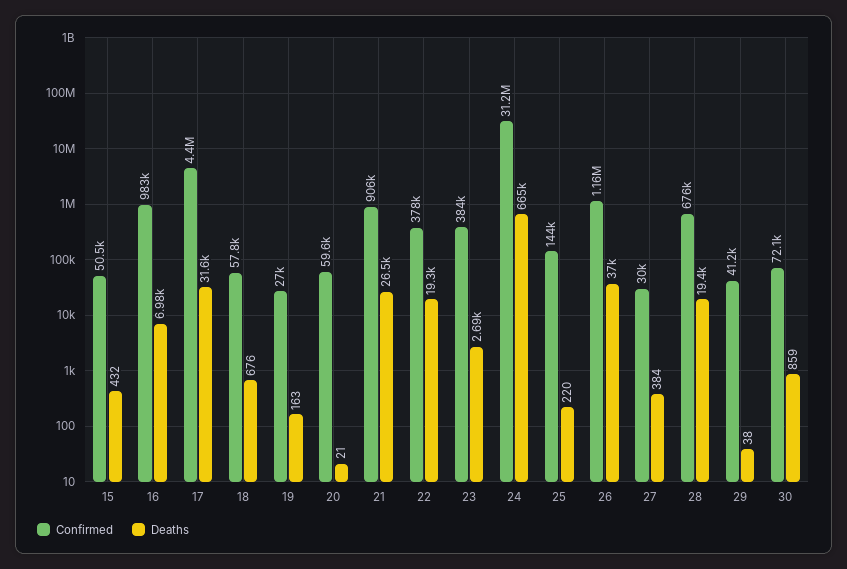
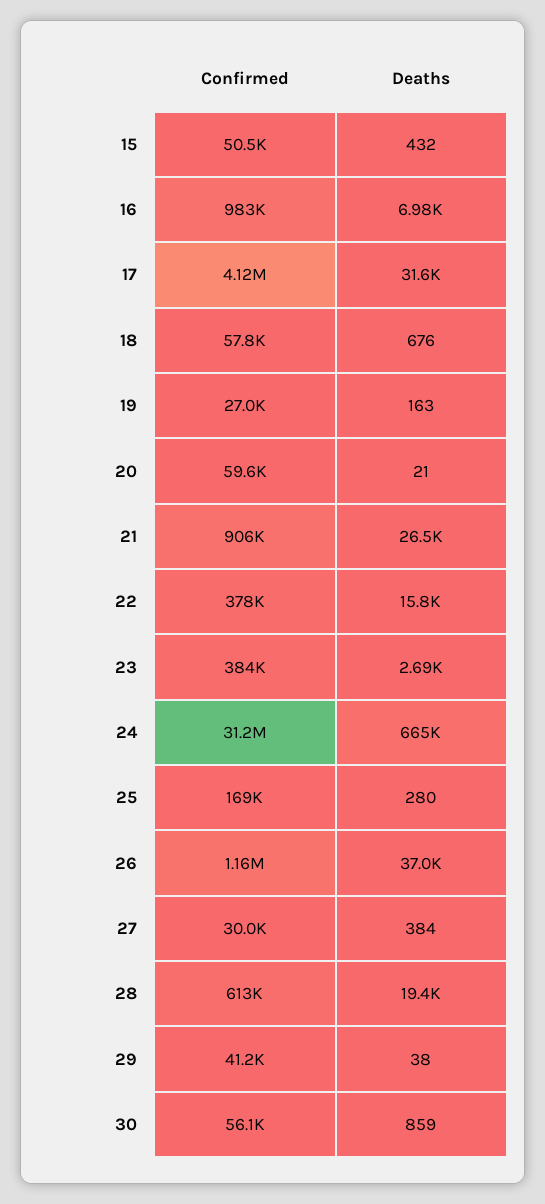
  {
    "Confirmed": {
      "15": 50500,
      "16": 983000,
-     "17": 4400000,
+     "17": 4120000,
      "18": 57800,
      "19": 27000,
      "20": 59600,
      "21": 906000,
      "22": 378000,
      "23": 384000,
      "24": 31200000,
-     "25": 144000,
+     "25": 169000,
      "26": 1160000,
      "27": 30000,
-     "28": 676000,
+     "28": 613000,
      "29": 41200,
-     "30": 72100
+     "30": 56100
    },
    "Deaths": {
      "15": 432,
      "16": 6980,
      "17": 31600,
      "18": 676,
      "19": 163,
      "20": 21,
      "21": 26500,
-     "22": 19300,
+     "22": 15800,
      "23": 2690,
      "24": 665000,
-     "25": 220,
+     "25": 280,
      "26": 37000,
      "27": 384,
      "28": 19400,
      "29": 38,
      "30": 859
    }
  }

